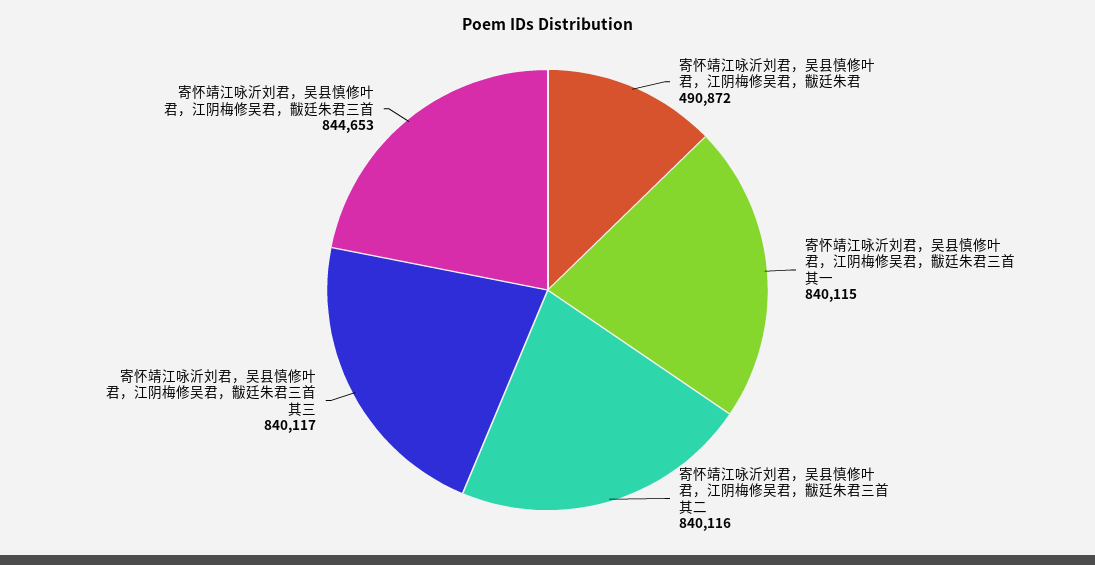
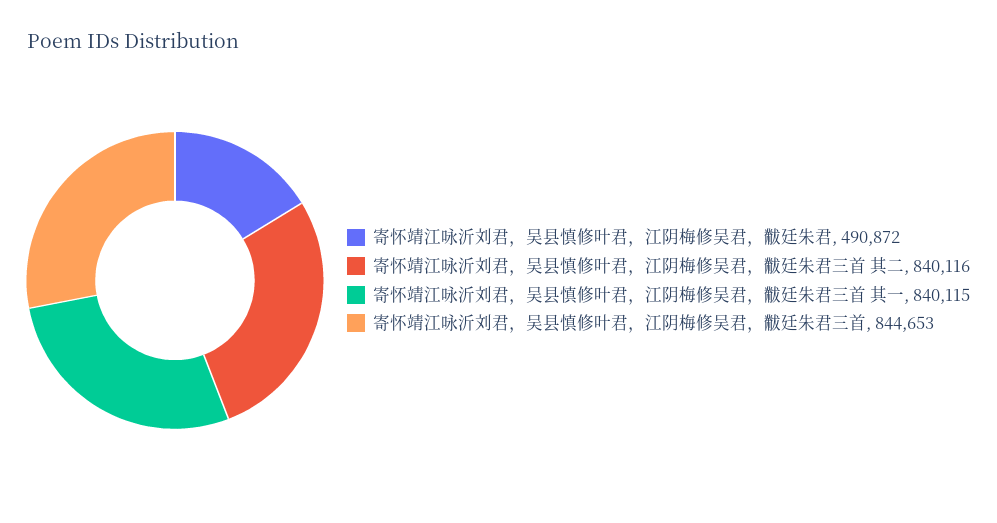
  {
    "寄怀靖江咏沂刘君，吴县慎修叶君，江阴梅修吴君，黻廷朱君": 490872,
    "寄怀靖江咏沂刘君，吴县慎修叶君，江阴梅修吴君，黻廷朱君三首 其一": 840115,
    "寄怀靖江咏沂刘君，吴县慎修叶君，江阴梅修吴君，黻廷朱君三首 其二": 840116,
-   "寄怀靖江咏沂刘君，吴县慎修叶君，江阴梅修吴君，黻廷朱君三首 其三": 840117,
    "寄怀靖江咏沂刘君，吴县慎修叶君，江阴梅修吴君，黻廷朱君三首": 844653
  }

